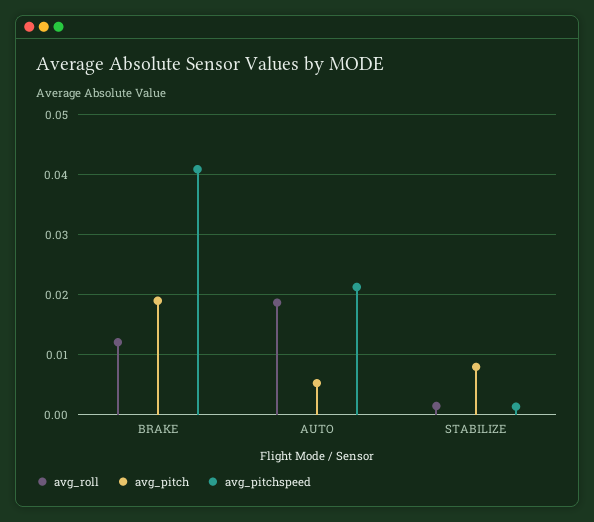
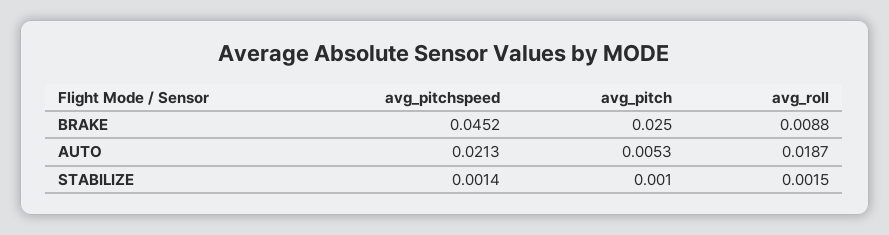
  {
    "avg_roll": {
-     "BRAKE": 0.012,
+     "BRAKE": 0.0088,
      "AUTO": 0.0187,
      "STABILIZE": 0.0015
    },
    "avg_pitch": {
-     "BRAKE": 0.019,
+     "BRAKE": 0.025,
      "AUTO": 0.0053,
-     "STABILIZE": 0.008
+     "STABILIZE": 0.001
    },
    "avg_pitchspeed": {
-     "BRAKE": 0.041,
+     "BRAKE": 0.0452,
      "AUTO": 0.0213,
      "STABILIZE": 0.0014
    }
  }

